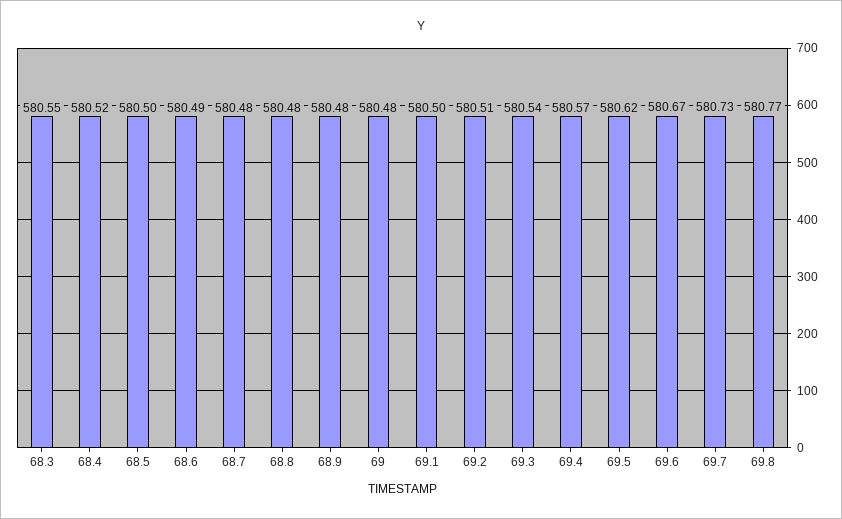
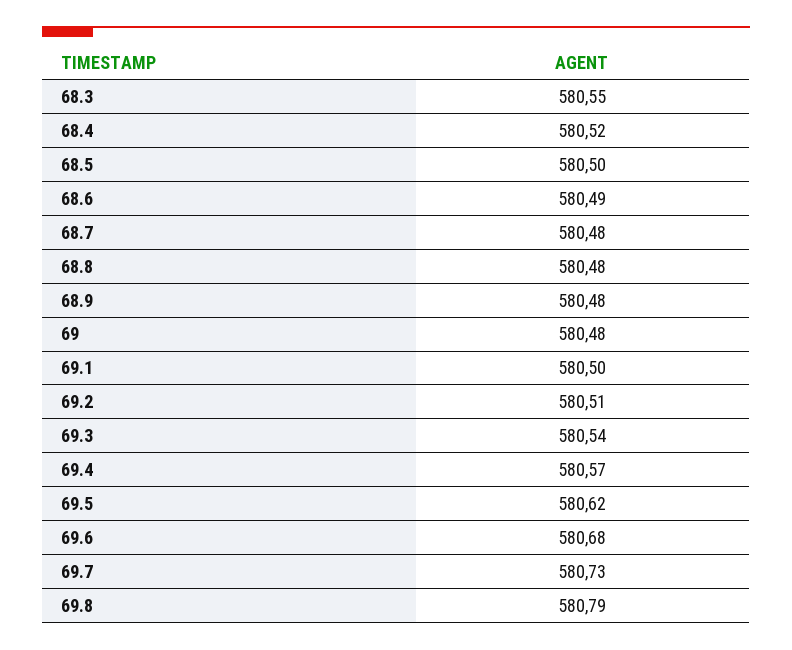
  {
    "68.3": 580.55,
    "68.4": 580.52,
    "68.5": 580.5,
    "68.6": 580.49,
    "68.7": 580.48,
    "68.8": 580.48,
    "68.9": 580.48,
    "69": 580.48,
    "69.1": 580.5,
    "69.2": 580.51,
    "69.3": 580.54,
    "69.4": 580.57,
    "69.5": 580.62,
-   "69.6": 580.67,
+   "69.6": 580.68,
    "69.7": 580.73,
-   "69.8": 580.77
+   "69.8": 580.79
  }

